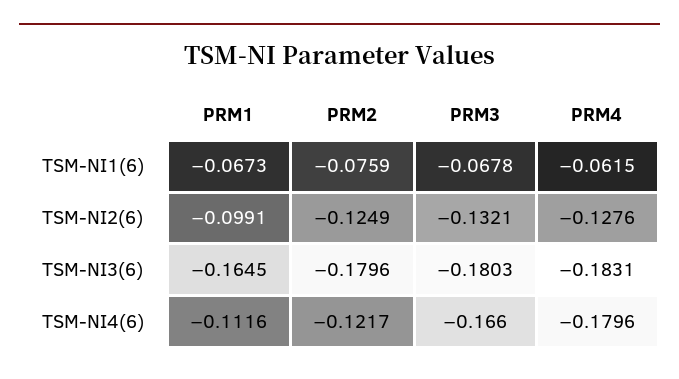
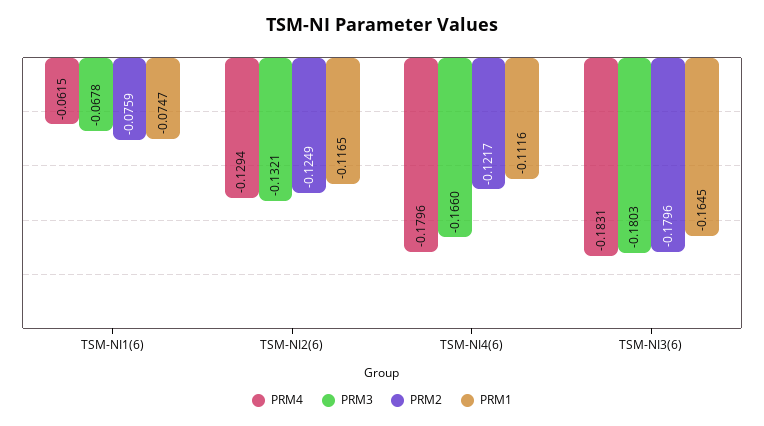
  {
    "PRM1": {
-     "TSM-NI1(6)": -0.0673,
+     "TSM-NI1(6)": -0.0747,
-     "TSM-NI2(6)": -0.0991,
+     "TSM-NI2(6)": -0.1165,
      "TSM-NI3(6)": -0.1645,
      "TSM-NI4(6)": -0.1116
    },
    "PRM2": {
      "TSM-NI1(6)": -0.0759,
      "TSM-NI2(6)": -0.1249,
      "TSM-NI3(6)": -0.1796,
      "TSM-NI4(6)": -0.1217
    },
    "PRM3": {
      "TSM-NI1(6)": -0.0678,
      "TSM-NI2(6)": -0.1321,
      "TSM-NI3(6)": -0.1803,
      "TSM-NI4(6)": -0.166
    },
    "PRM4": {
      "TSM-NI1(6)": -0.0615,
-     "TSM-NI2(6)": -0.1276,
+     "TSM-NI2(6)": -0.1294,
      "TSM-NI3(6)": -0.1831,
      "TSM-NI4(6)": -0.1796
    }
  }

